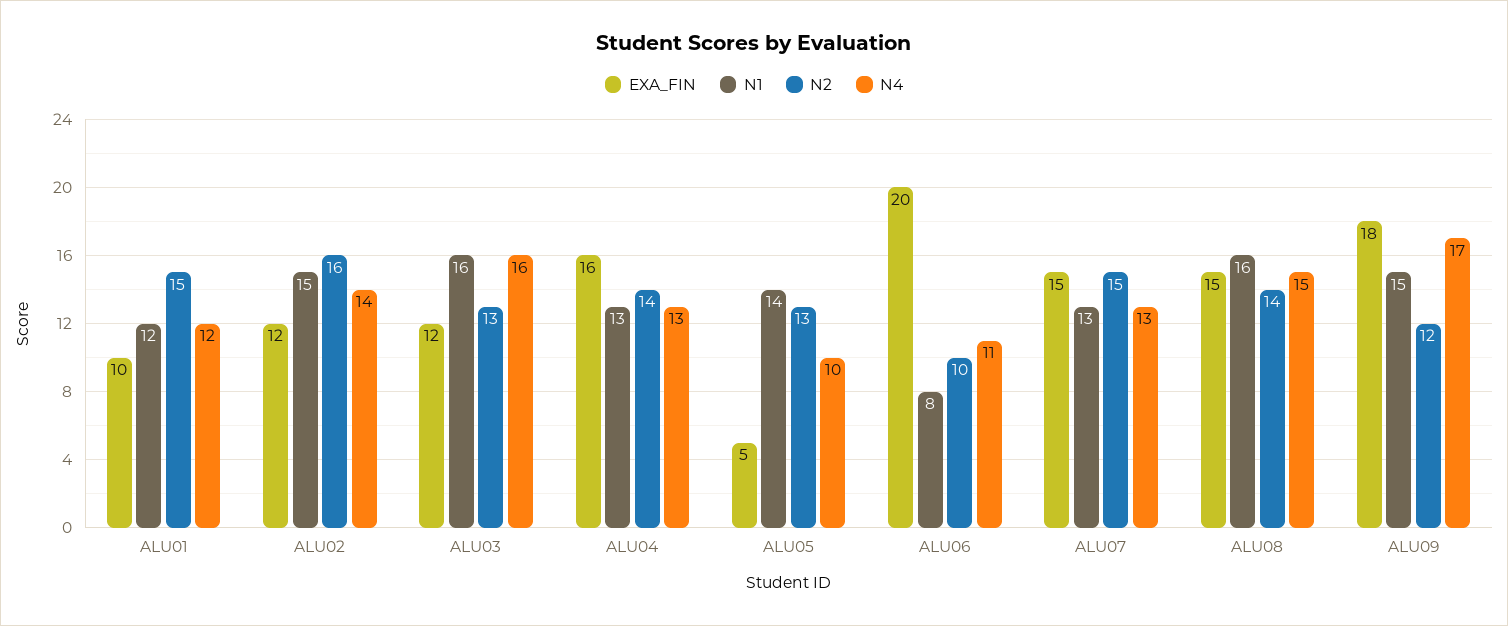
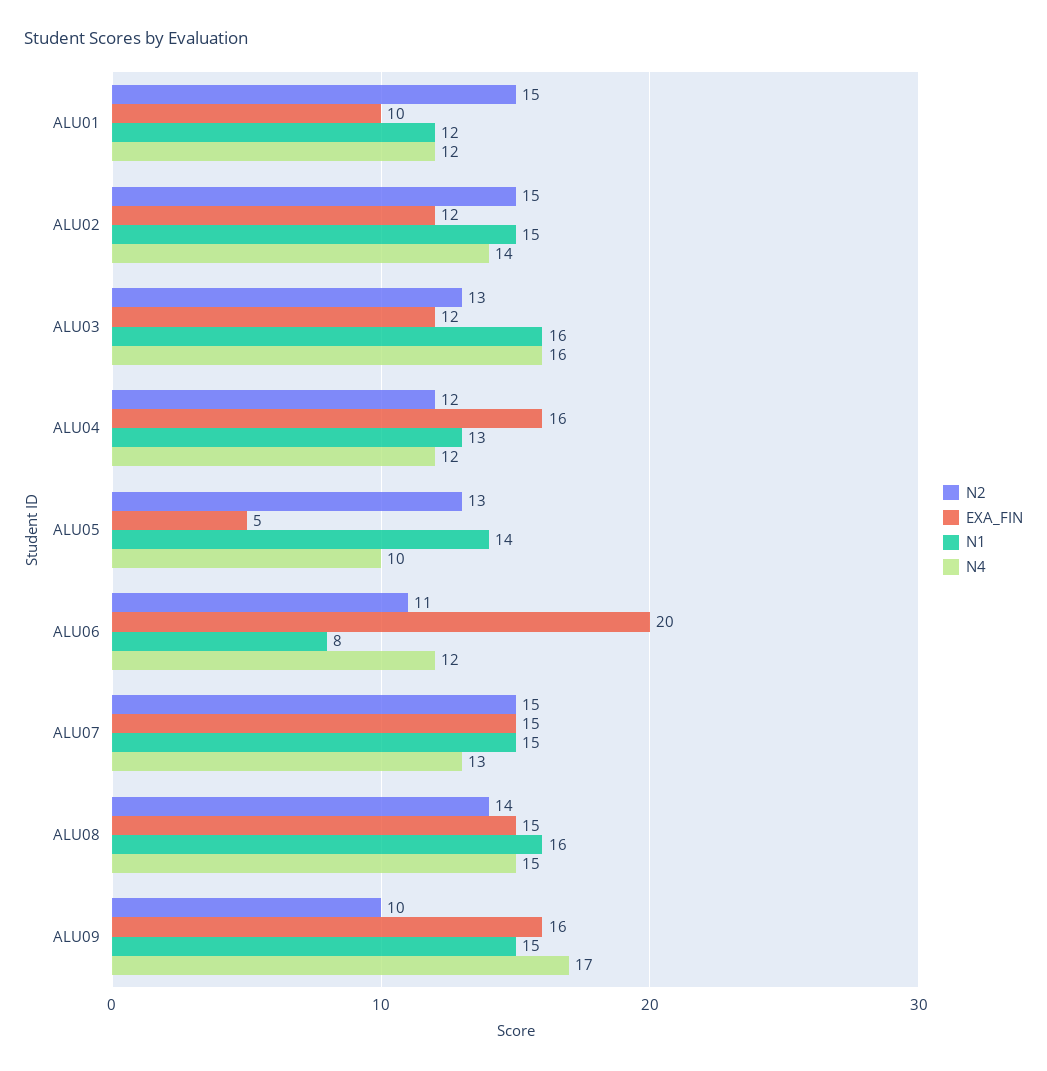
  {
    "EXA_FIN": {
      "ALU01": 10,
      "ALU02": 12,
      "ALU03": 12,
      "ALU04": 16,
      "ALU05": 5,
      "ALU06": 20,
      "ALU07": 15,
      "ALU08": 15,
-     "ALU09": 18
+     "ALU09": 16
    },
    "N1": {
      "ALU01": 12,
      "ALU02": 15,
      "ALU03": 16,
      "ALU04": 13,
      "ALU05": 14,
      "ALU06": 8,
-     "ALU07": 13,
+     "ALU07": 15,
      "ALU08": 16,
      "ALU09": 15
    },
    "N2": {
      "ALU01": 15,
-     "ALU02": 16,
+     "ALU02": 15,
      "ALU03": 13,
-     "ALU04": 14,
+     "ALU04": 12,
      "ALU05": 13,
-     "ALU06": 10,
+     "ALU06": 11,
      "ALU07": 15,
      "ALU08": 14,
-     "ALU09": 12
+     "ALU09": 10
    },
    "N4": {
      "ALU01": 12,
      "ALU02": 14,
      "ALU03": 16,
-     "ALU04": 13,
+     "ALU04": 12,
      "ALU05": 10,
-     "ALU06": 11,
+     "ALU06": 12,
      "ALU07": 13,
      "ALU08": 15,
      "ALU09": 17
    }
  }

